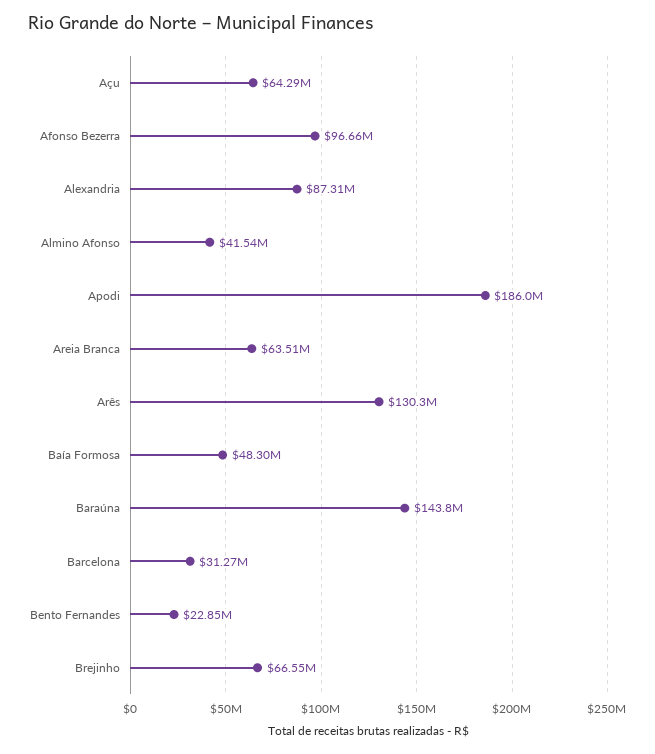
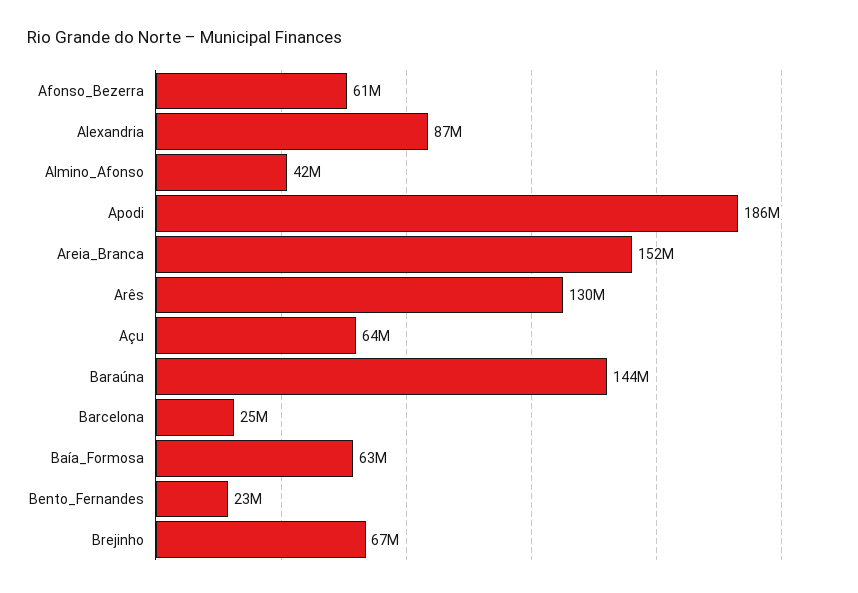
  {
    "Açu": 64290000,
-   "Afonso Bezerra": 96660000,
+   "Afonso Bezerra": 61000000,
    "Alexandria": 87310000,
    "Almino Afonso": 41540000,
    "Apodi": 186000000,
-   "Areia Branca": 63510000,
+   "Areia Branca": 152000000,
    "Arês": 130300000,
-   "Baía Formosa": 48300000,
+   "Baía Formosa": 63000000,
    "Baraúna": 143800000,
-   "Barcelona": 31270000,
+   "Barcelona": 25000000,
    "Bento Fernandes": 22850000,
    "Brejinho": 66550000
  }

